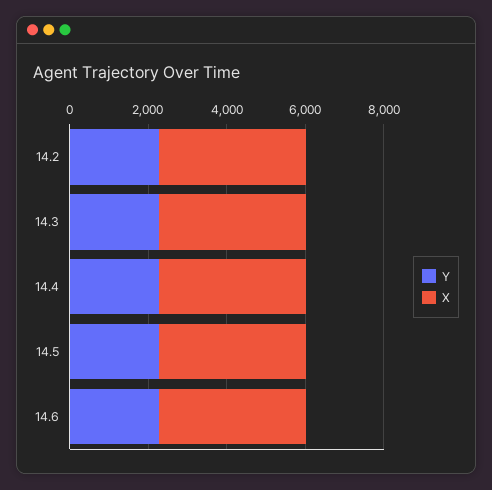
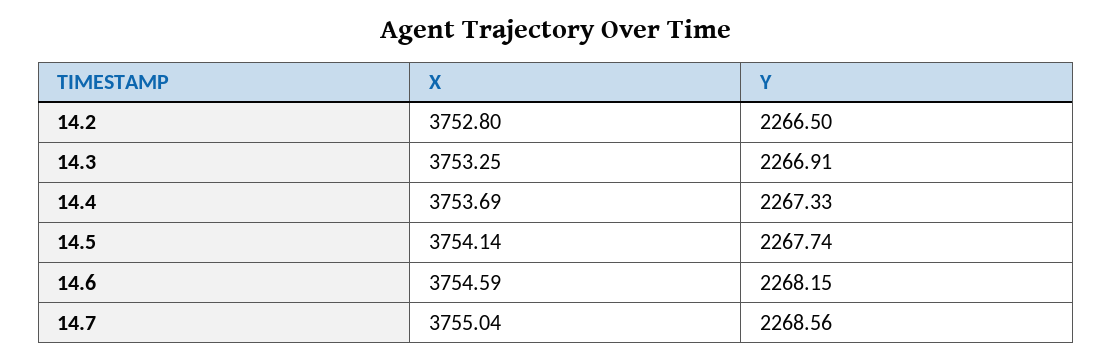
  {
    "Y": {
      "14.2": 2266.5,
      "14.3": 2266.91,
      "14.4": 2267.33,
      "14.5": 2267.74,
-     "14.6": 2268.15
+     "14.6": 2268.15,
+     "14.7": 2268.56
    },
    "X": {
      "14.2": 3752.8,
      "14.3": 3753.25,
      "14.4": 3753.69,
      "14.5": 3754.14,
-     "14.6": 3754.59
+     "14.6": 3754.59,
+     "14.7": 3755.04
    }
  }

